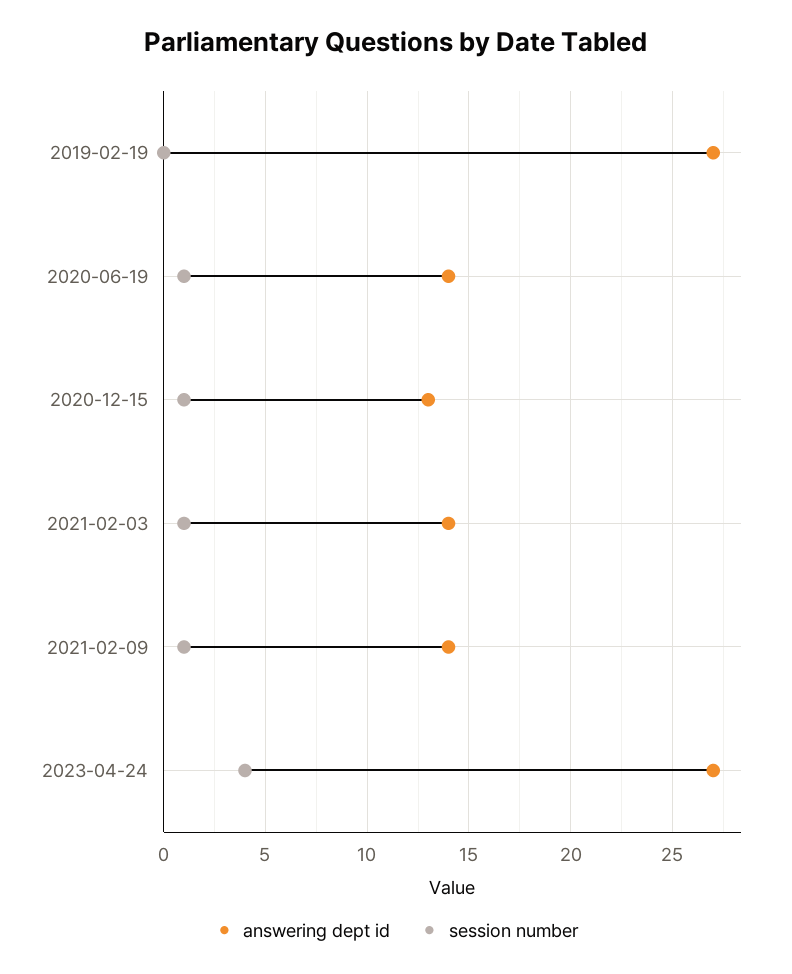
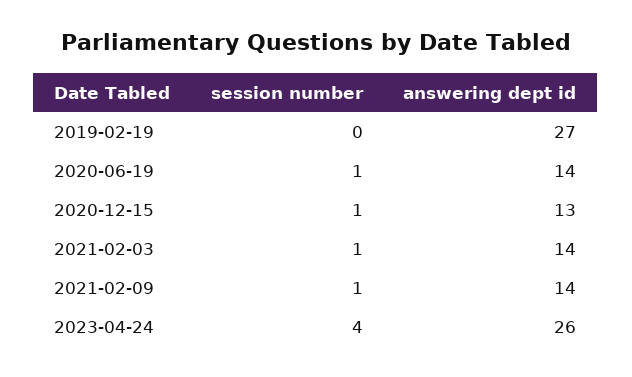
  {
    "answering dept id": {
      "2019-02-19": 27,
      "2020-06-19": 14,
      "2020-12-15": 13,
      "2021-02-03": 14,
      "2021-02-09": 14,
-     "2023-04-24": 27
+     "2023-04-24": 26
    },
    "session number": {
      "2019-02-19": 0,
      "2020-06-19": 1,
      "2020-12-15": 1,
      "2021-02-03": 1,
      "2021-02-09": 1,
      "2023-04-24": 4
    }
  }

